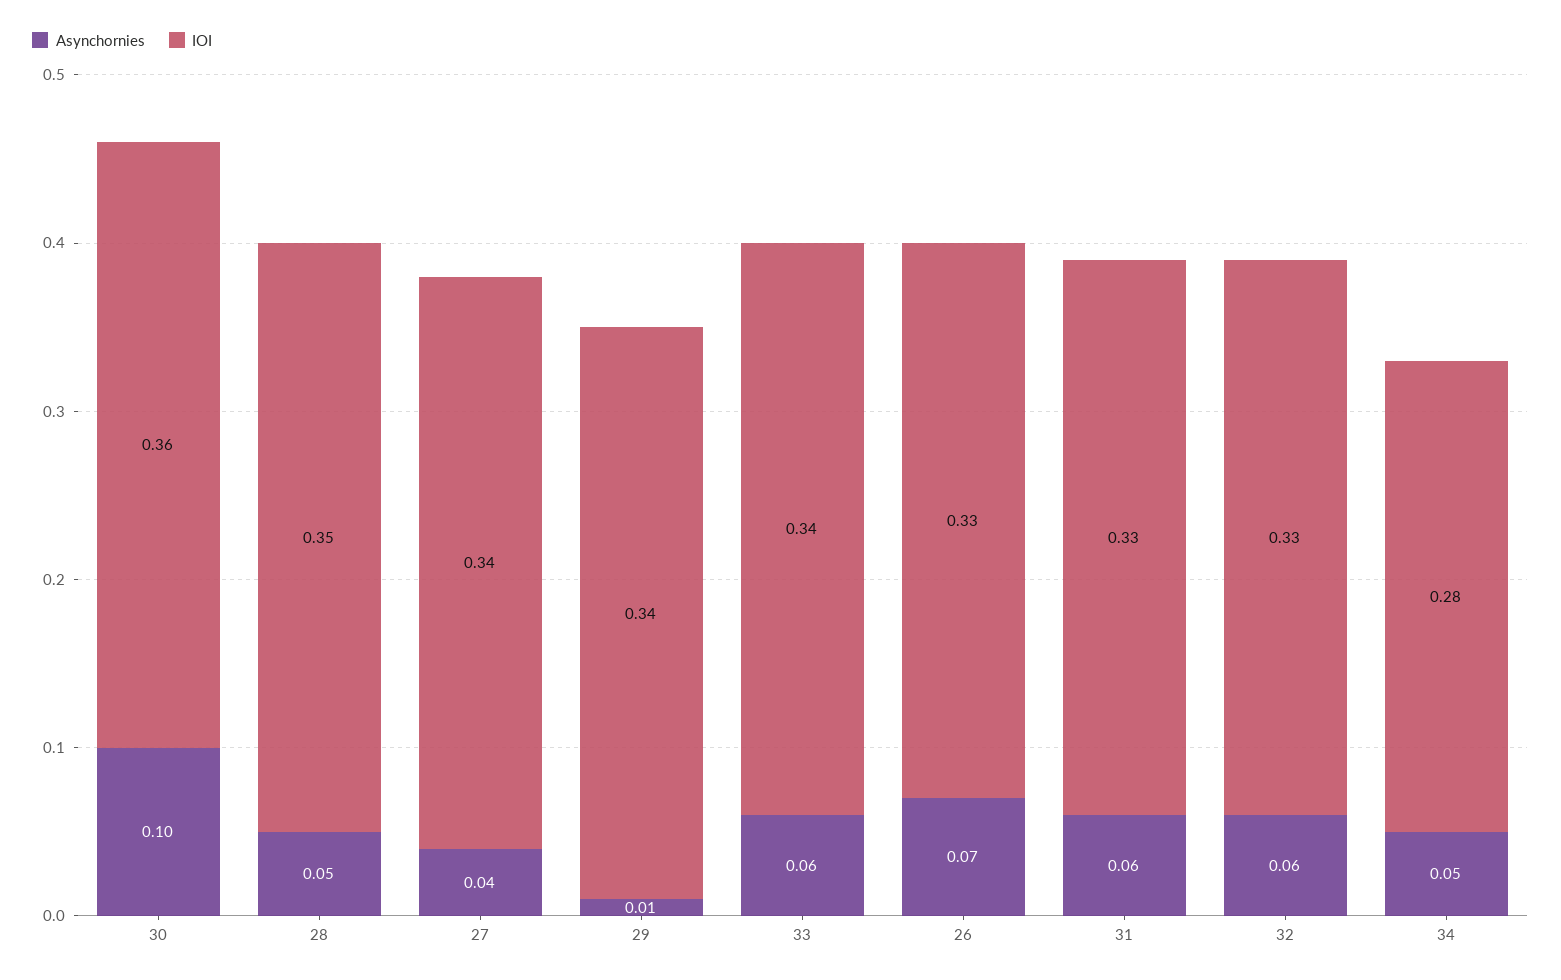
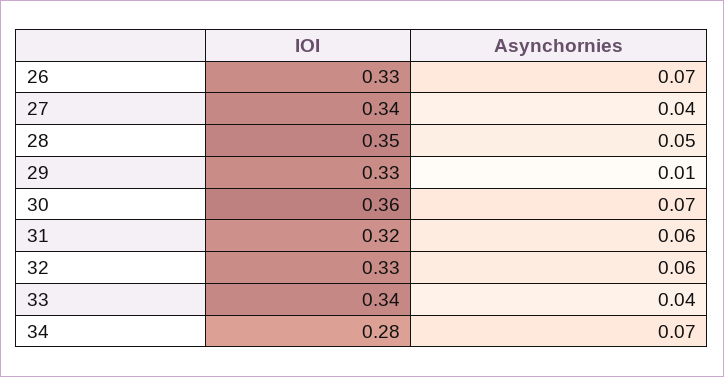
  {
    "Asynchornies": {
-     "30": 0.1,
+     "30": 0.07,
      "28": 0.05,
      "27": 0.04,
      "29": 0.01,
-     "33": 0.06,
+     "33": 0.04,
      "26": 0.07,
      "31": 0.06,
      "32": 0.06,
-     "34": 0.05
+     "34": 0.07
    },
    "IOI": {
      "30": 0.36,
      "28": 0.35,
      "27": 0.34,
-     "29": 0.34,
+     "29": 0.33,
      "33": 0.34,
      "26": 0.33,
-     "31": 0.33,
+     "31": 0.32,
      "32": 0.33,
      "34": 0.28
    }
  }

